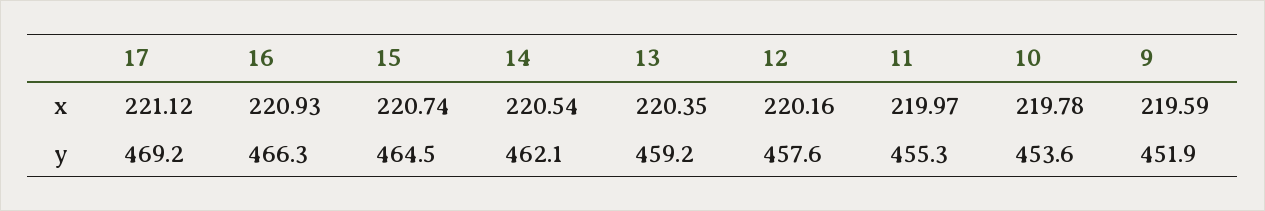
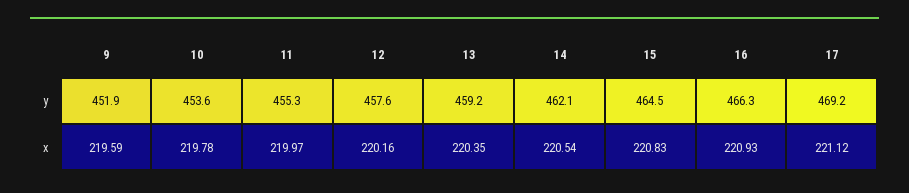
  {
    "17": {
      "x": 221.12,
      "y": 469.2
    },
    "16": {
      "x": 220.93,
      "y": 466.3
    },
    "15": {
-     "x": 220.74,
+     "x": 220.83,
      "y": 464.5
    },
    "14": {
      "x": 220.54,
      "y": 462.1
    },
    "13": {
      "x": 220.35,
      "y": 459.2
    },
    "12": {
      "x": 220.16,
      "y": 457.6
    },
    "11": {
      "x": 219.97,
      "y": 455.3
    },
    "10": {
      "x": 219.78,
      "y": 453.6
    },
    "9": {
      "x": 219.59,
      "y": 451.9
    }
  }

